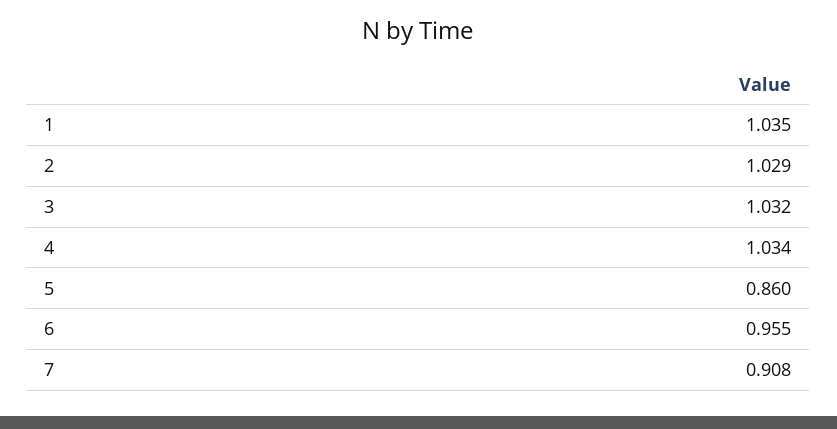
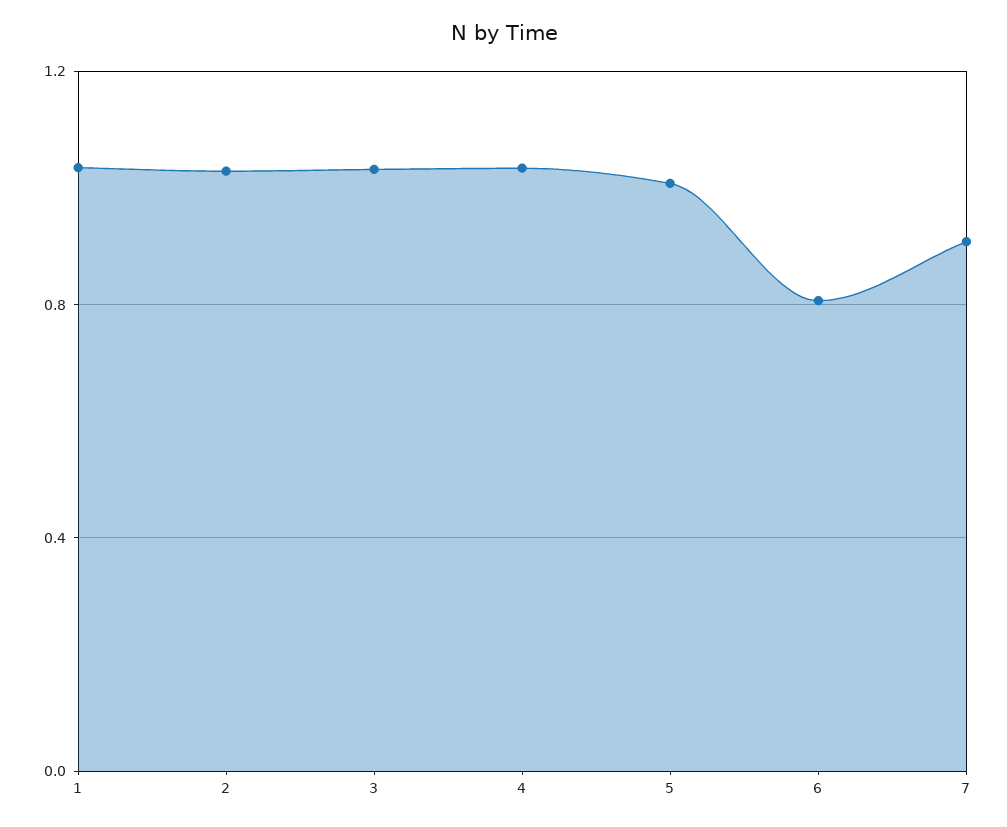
  {
    "1": 1.035,
    "2": 1.029,
    "3": 1.032,
    "4": 1.034,
-   "5": 0.86,
+   "5": 1,
-   "6": 0.955,
+   "6": 0.8,
    "7": 0.908
  }

